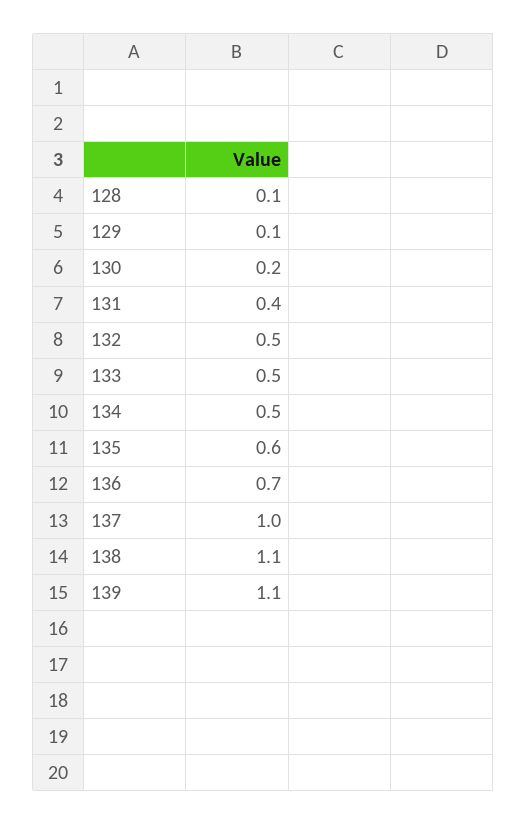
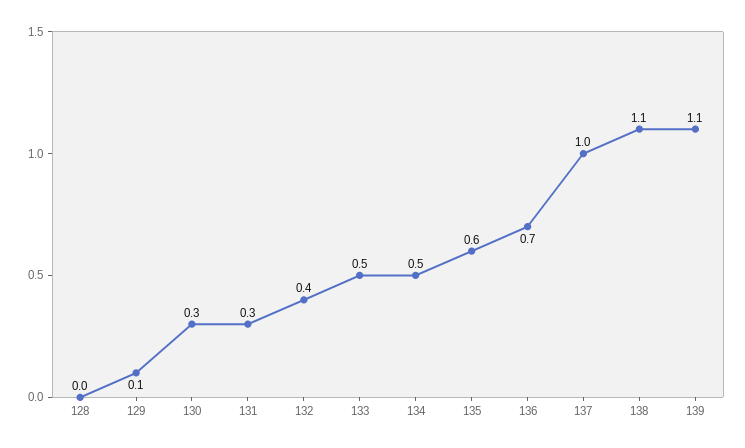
  {
-   "128": 0.1,
+   "128": 0,
    "129": 0.1,
-   "130": 0.2,
+   "130": 0.3,
-   "131": 0.4,
+   "131": 0.3,
-   "132": 0.5,
+   "132": 0.4,
    "133": 0.5,
    "134": 0.5,
    "135": 0.6,
    "136": 0.7,
    "137": 1,
    "138": 1.1,
    "139": 1.1
  }

